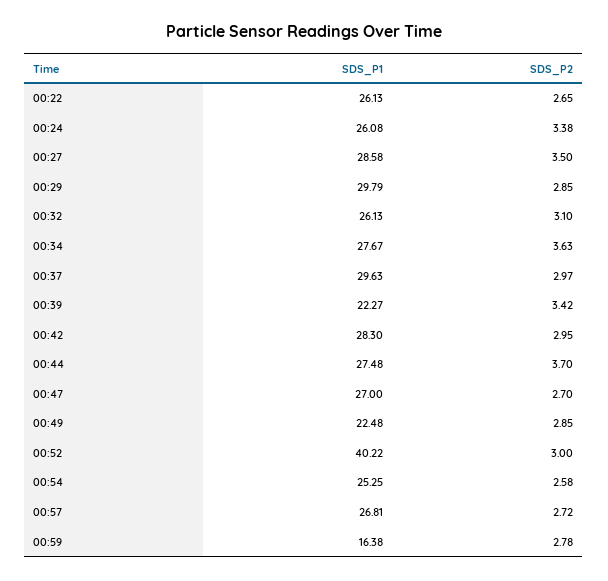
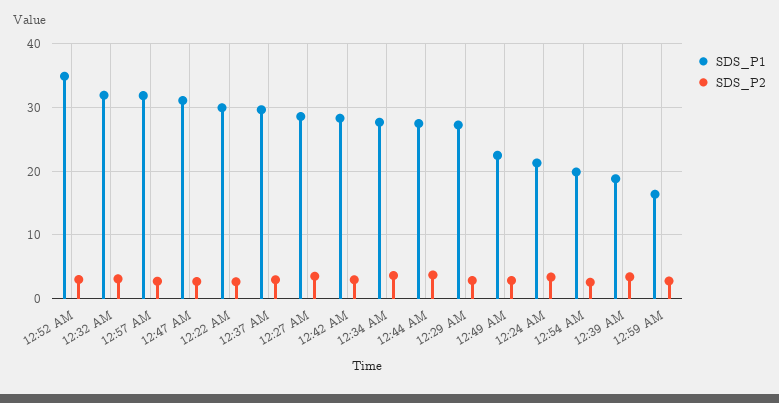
  {
    "SDS_P1": {
-     "00:22": 26.13,
+     "00:22": 30,
-     "00:24": 26.08,
+     "00:24": 21,
      "00:27": 28.58,
-     "00:29": 29.79,
+     "00:29": 27,
-     "00:32": 26.13,
+     "00:32": 32,
      "00:34": 27.67,
      "00:37": 29.63,
-     "00:39": 22.27,
+     "00:39": 19,
      "00:42": 28.3,
      "00:44": 27.48,
-     "00:47": 27,
+     "00:47": 31,
      "00:49": 22.48,
-     "00:52": 40.22,
+     "00:52": 35,
-     "00:54": 25.25,
+     "00:54": 20,
-     "00:57": 26.81,
+     "00:57": 32,
      "00:59": 16.38
    },
    "SDS_P2": {
      "00:22": 2.65,
      "00:24": 3.38,
      "00:27": 3.5,
      "00:29": 2.85,
      "00:32": 3.1,
      "00:34": 3.63,
      "00:37": 2.97,
      "00:39": 3.42,
      "00:42": 2.95,
      "00:44": 3.7,
      "00:47": 2.7,
      "00:49": 2.85,
      "00:52": 3,
      "00:54": 2.58,
      "00:57": 2.72,
      "00:59": 2.78
    }
  }

